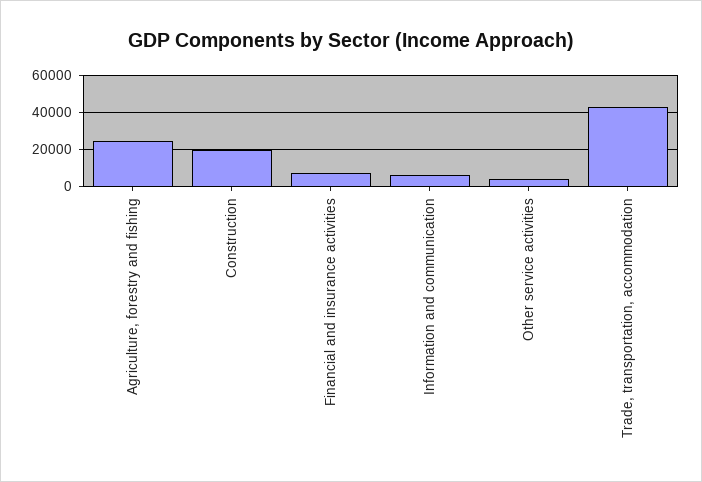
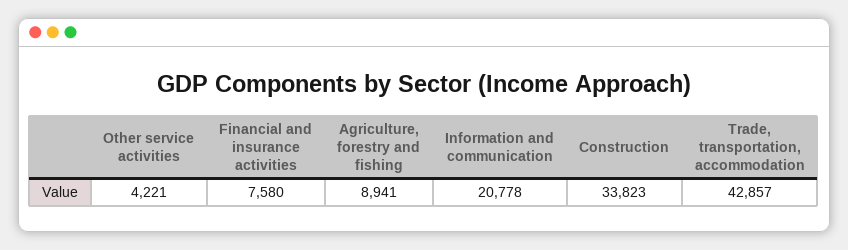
  {
-   "Agriculture, forestry and fishing": 25000,
+   "Agriculture, forestry and fishing": 8941,
-   "Construction": 20000,
+   "Construction": 33823,
    "Financial and insurance activities": 7580,
-   "Information and communication": 5000,
+   "Information and communication": 20778,
    "Other service activities": 4221,
    "Trade, transportation, accommodation": 42857
  }

